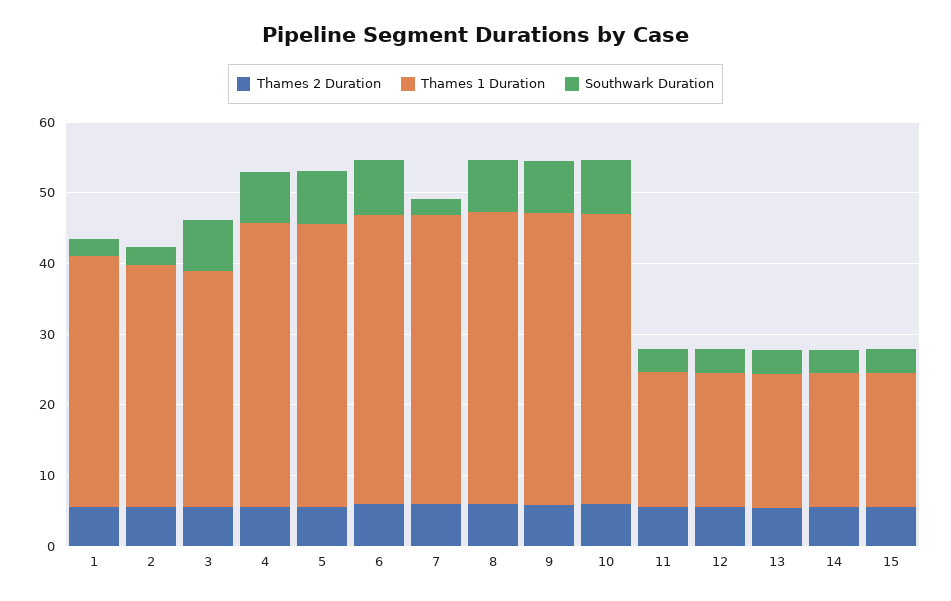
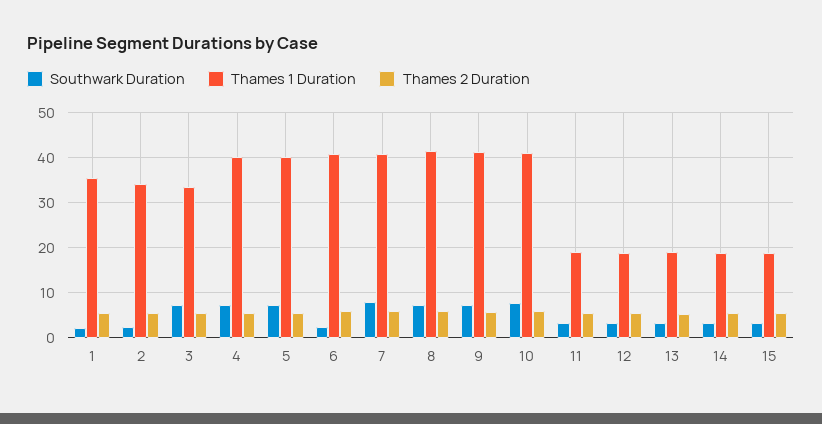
  {
    "Thames 2 Duration": {
      "1": 6,
      "2": 6,
      "3": 6,
      "4": 6,
      "5": 6,
      "6": 6,
      "7": 6,
      "8": 6,
      "9": 6,
      "10": 6,
      "11": 6,
      "12": 6,
      "13": 6,
      "14": 6,
      "15": 6
    },
    "Thames 1 Duration": {
      "1": 36,
      "2": 34,
      "3": 34,
      "4": 40,
      "5": 40,
      "6": 40,
      "7": 40,
      "8": 42,
      "9": 42,
      "10": 42,
      "11": 20,
      "12": 18,
      "13": 20,
      "14": 18,
      "15": 18
    },
    "Southwark Duration": {
      "1": 2,
      "2": 2,
      "3": 8,
      "4": 8,
      "5": 8,
-     "6": 8,
+     "6": 2,
-     "7": 2,
+     "7": 8,
      "8": 8,
      "9": 8,
      "10": 8,
      "11": 4,
      "12": 4,
      "13": 4,
      "14": 4,
      "15": 4
    }
  }

